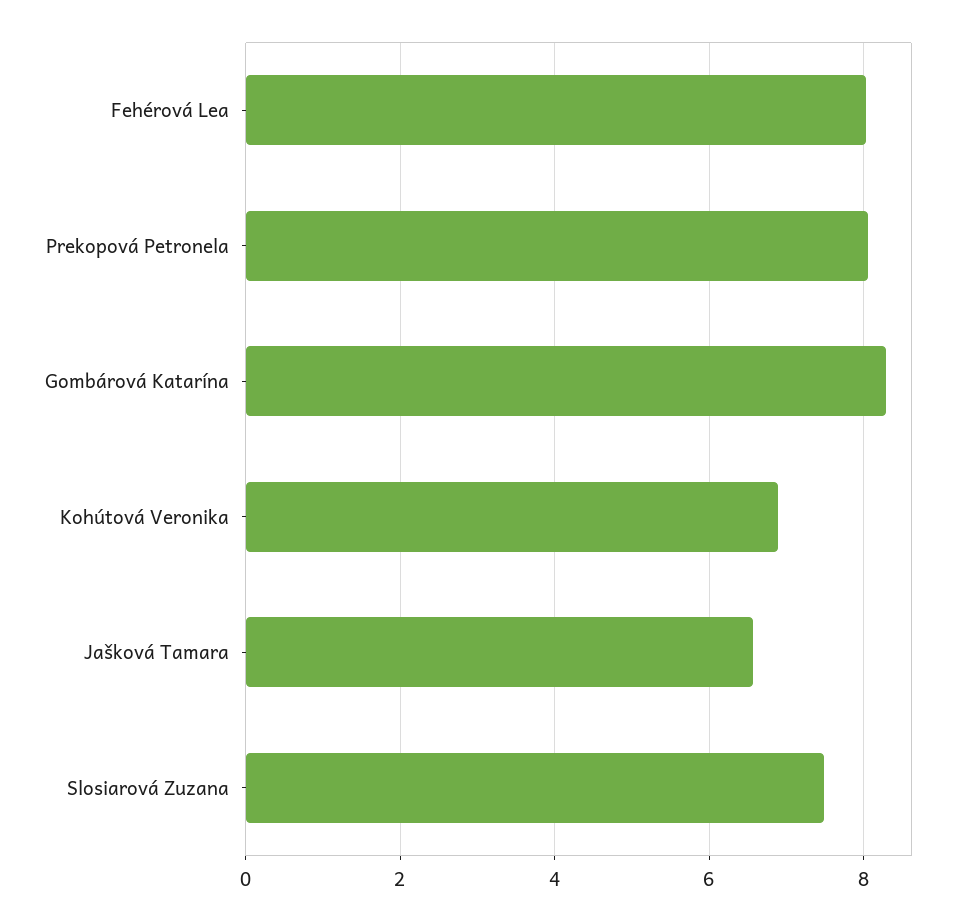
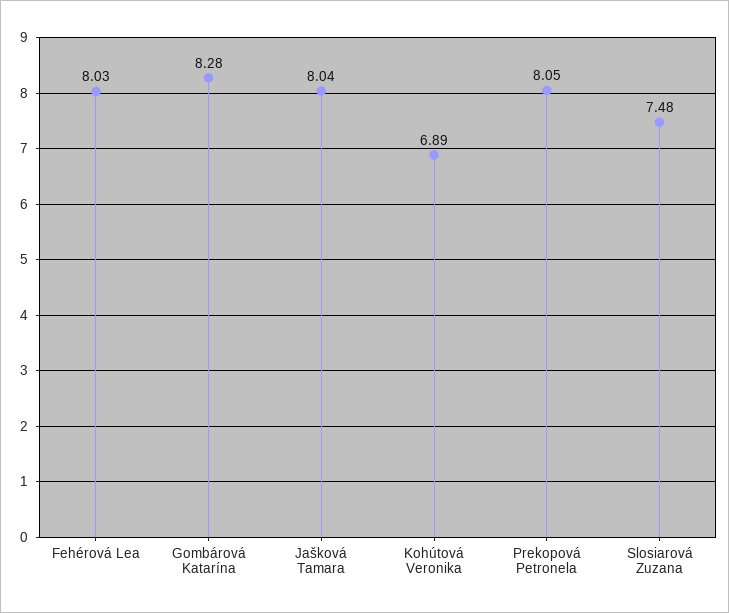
  {
    "Fehérová Lea": 8.03,
    "Prekopová Petronela": 8.05,
    "Gombárová Katarína": 8.28,
    "Kohútová Veronika": 6.89,
-   "Jašková Tamara": 6.6,
+   "Jašková Tamara": 8.04,
    "Slosiarová Zuzana": 7.48
  }

